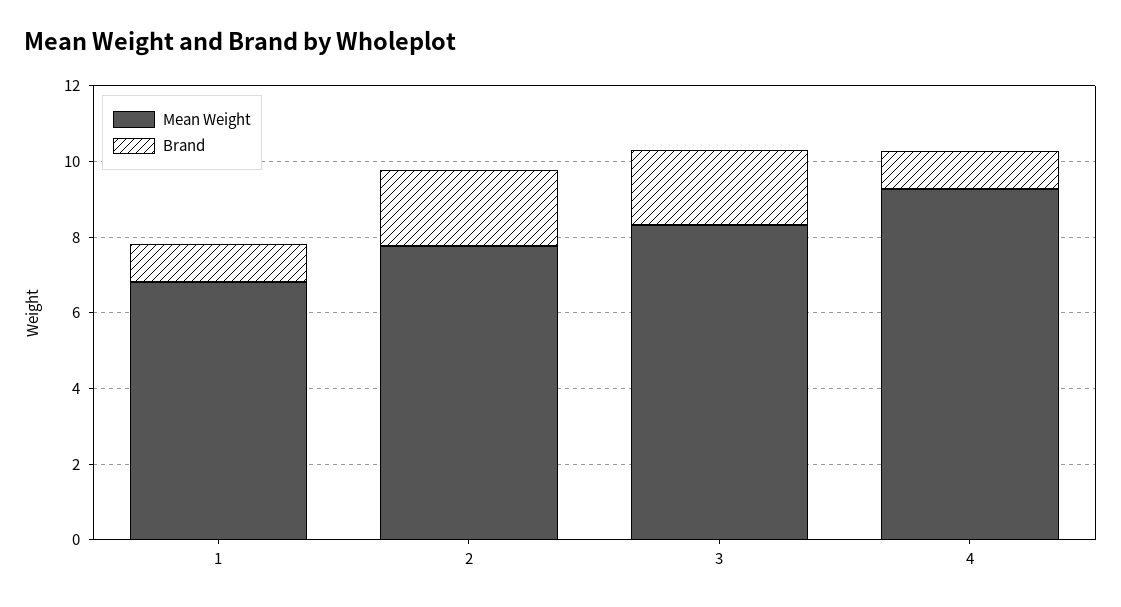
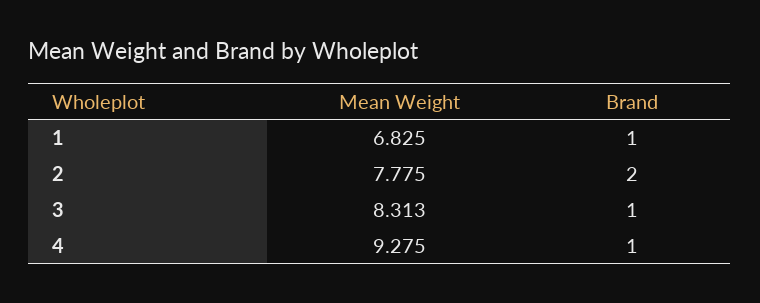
  {
    "Mean Weight": {
      "1": 6.825,
      "2": 7.775,
      "3": 8.313,
      "4": 9.275
    },
    "Brand": {
      "1": 1,
      "2": 2,
-     "3": 2,
+     "3": 1,
      "4": 1
    }
  }

